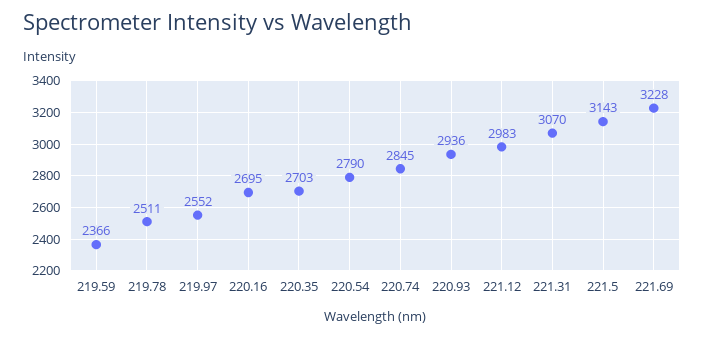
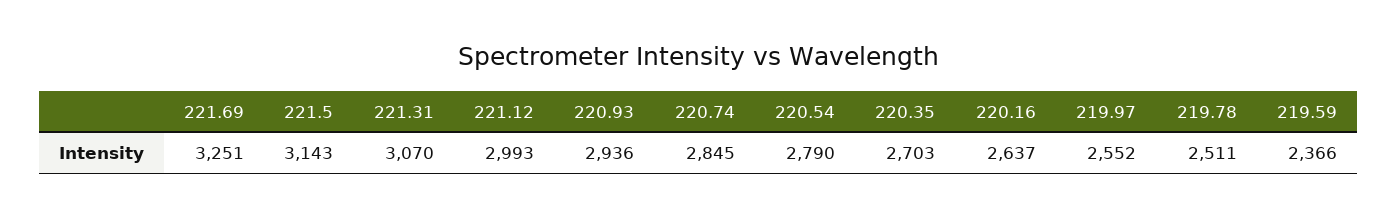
  {
    "219.59": 2366,
    "219.78": 2511,
    "219.97": 2552,
-   "220.16": 2695,
+   "220.16": 2637,
    "220.35": 2703,
    "220.54": 2790,
    "220.74": 2845,
    "220.93": 2936,
-   "221.12": 2983,
+   "221.12": 2993,
    "221.31": 3070,
    "221.5": 3143,
-   "221.69": 3228
+   "221.69": 3251
  }

